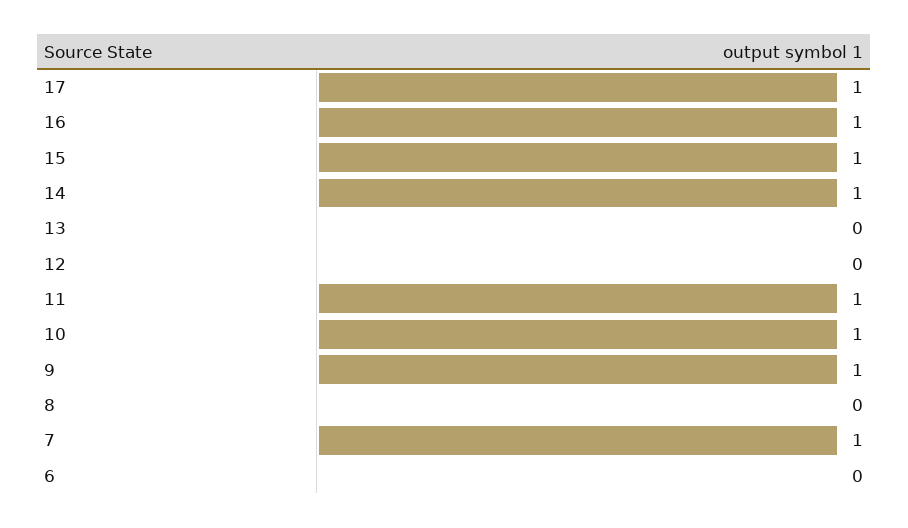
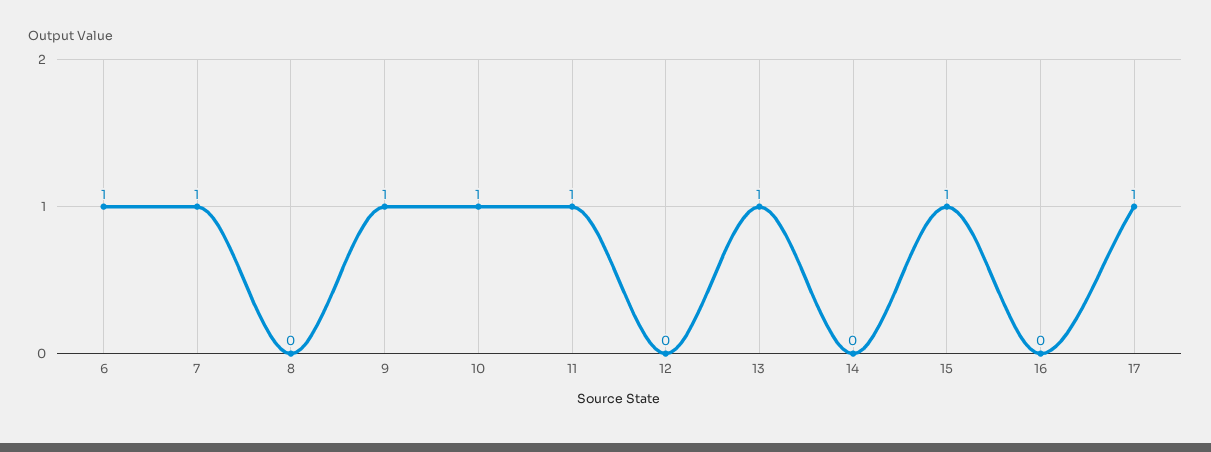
  {
    "17": 1,
-   "16": 1,
+   "16": 0,
    "15": 1,
-   "14": 1,
+   "14": 0,
-   "13": 0,
+   "13": 1,
    "12": 0,
    "11": 1,
    "10": 1,
    "9": 1,
    "8": 0,
    "7": 1,
-   "6": 0
+   "6": 1
  }

